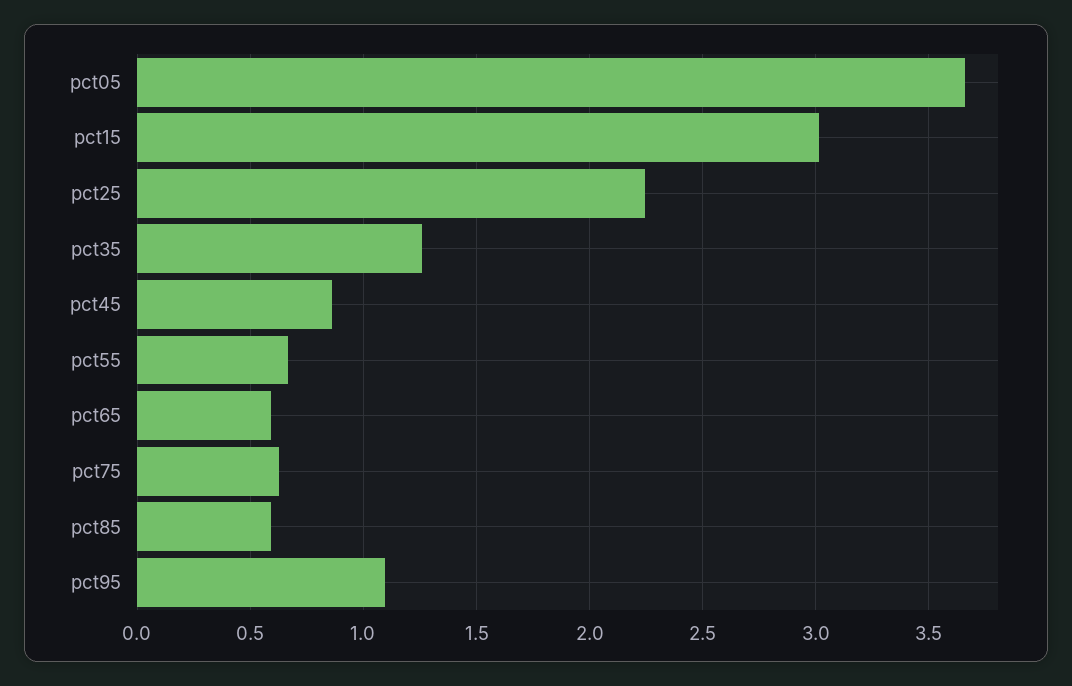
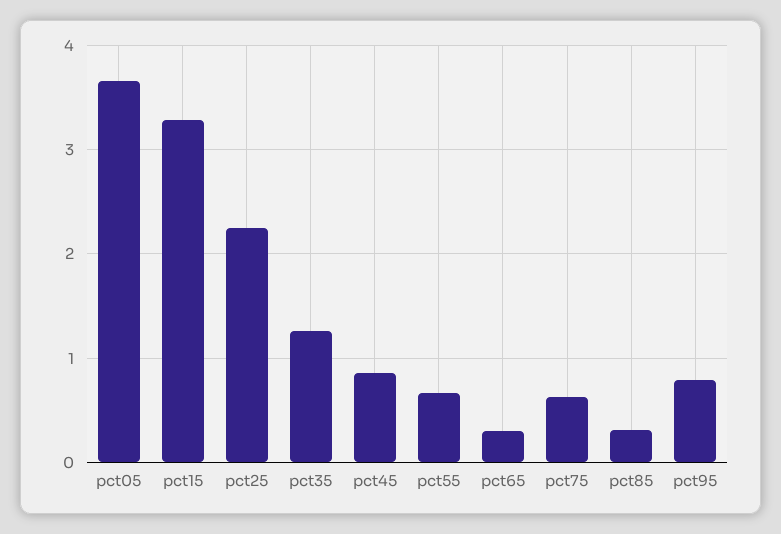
  {
    "pct05": 3.65,
-   "pct15": 3,
+   "pct15": 3.3,
    "pct25": 2.25,
    "pct35": 1.25,
    "pct45": 0.85,
    "pct55": 0.65,
-   "pct65": 0.6,
+   "pct65": 0.3,
    "pct75": 0.65,
-   "pct85": 0.6,
+   "pct85": 0.3,
-   "pct95": 1.1
+   "pct95": 0.8
  }

